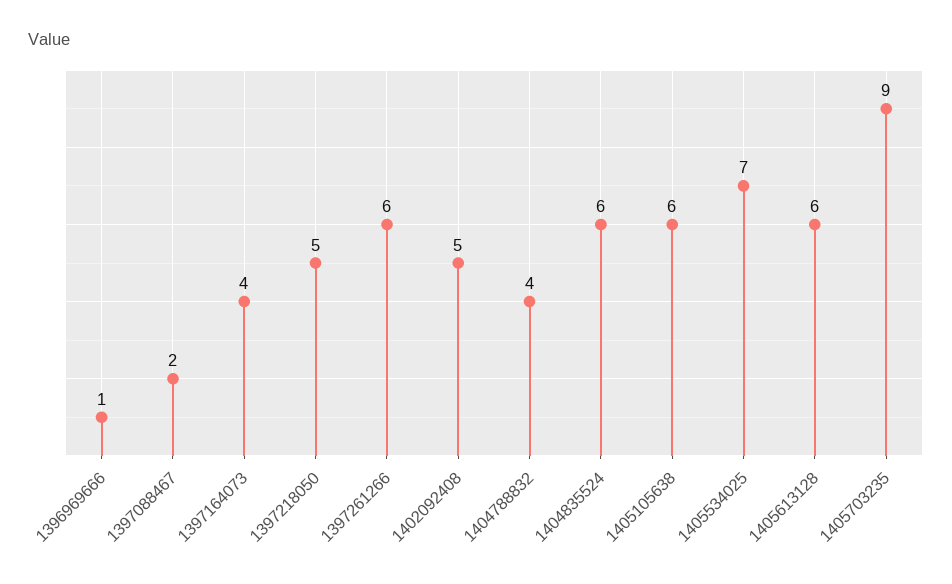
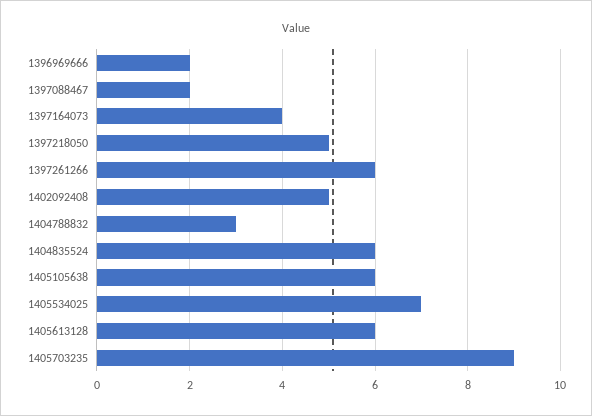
  {
-   "1396969666": 1,
+   "1396969666": 2,
    "1397088467": 2,
    "1397164073": 4,
    "1397218050": 5,
    "1397261266": 6,
    "1402092408": 5,
-   "1404788832": 4,
+   "1404788832": 3,
    "1404835524": 6,
    "1405105638": 6,
    "1405534025": 7,
    "1405613128": 6,
    "1405703235": 9
  }

